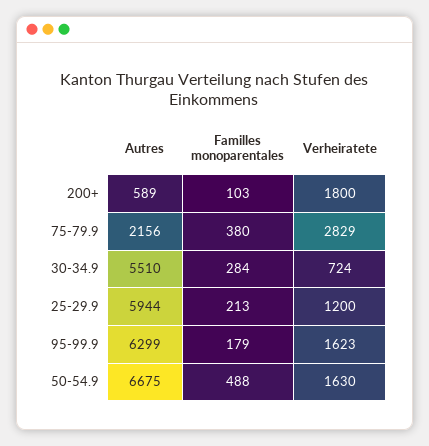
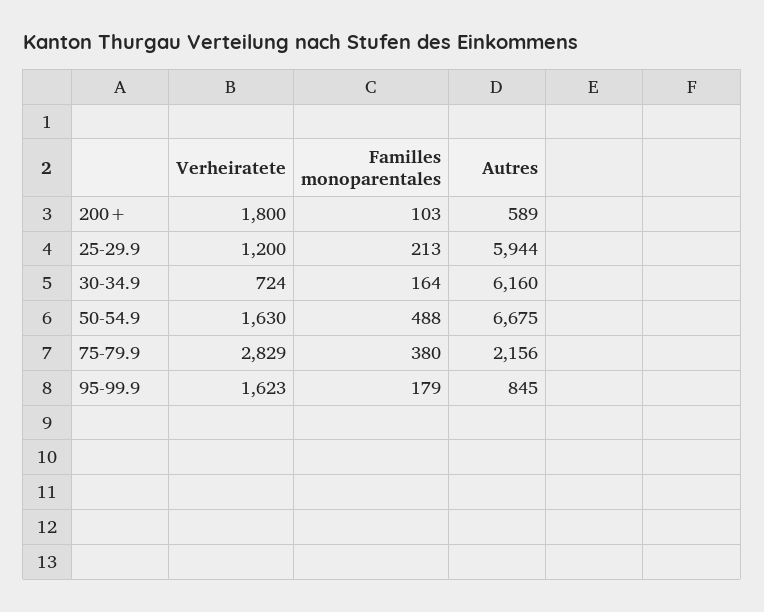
  {
    "Autres": {
      "200+": 589,
      "75-79.9": 2156,
-     "30-34.9": 5510,
+     "30-34.9": 6160,
      "25-29.9": 5944,
-     "95-99.9": 6299,
+     "95-99.9": 845,
      "50-54.9": 6675
    },
    "Familles monoparentales": {
      "200+": 103,
      "75-79.9": 380,
-     "30-34.9": 284,
+     "30-34.9": 164,
      "25-29.9": 213,
      "95-99.9": 179,
      "50-54.9": 488
    },
    "Verheiratete": {
      "200+": 1800,
      "75-79.9": 2829,
      "30-34.9": 724,
      "25-29.9": 1200,
      "95-99.9": 1623,
      "50-54.9": 1630
    }
  }

